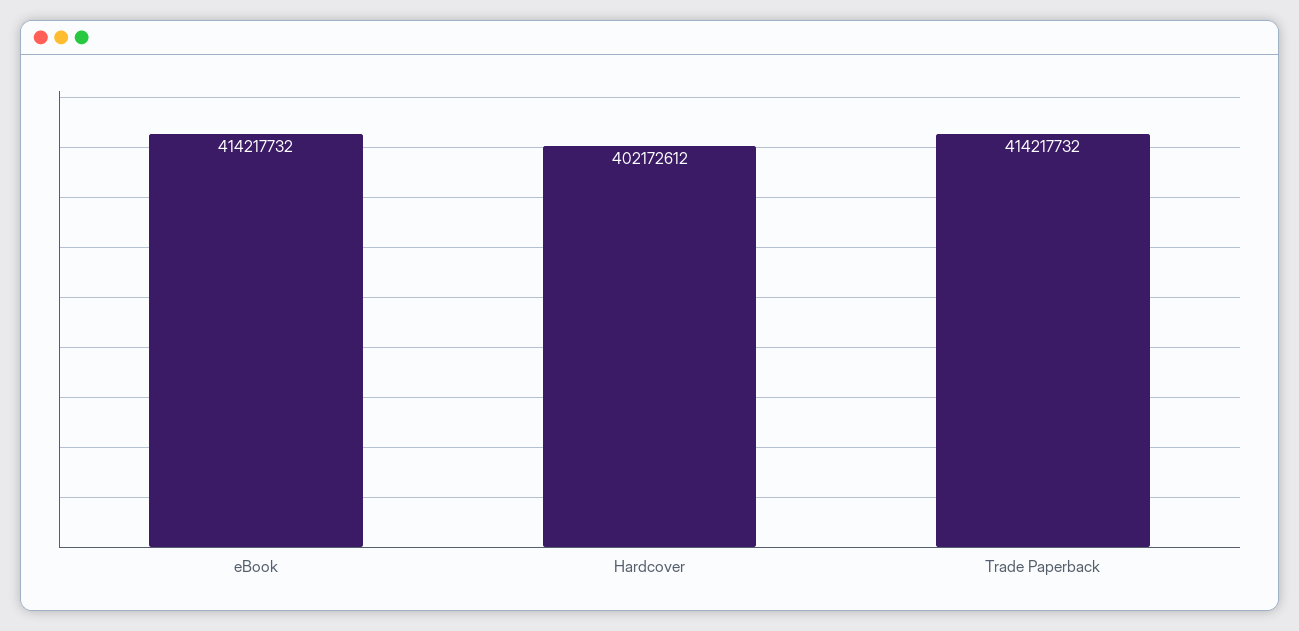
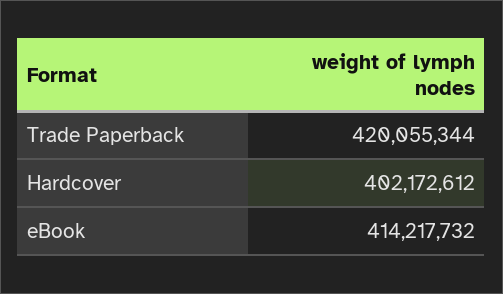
  {
    "eBook": 414217732,
    "Hardcover": 402172612,
-   "Trade Paperback": 414217732
+   "Trade Paperback": 420055344
  }

